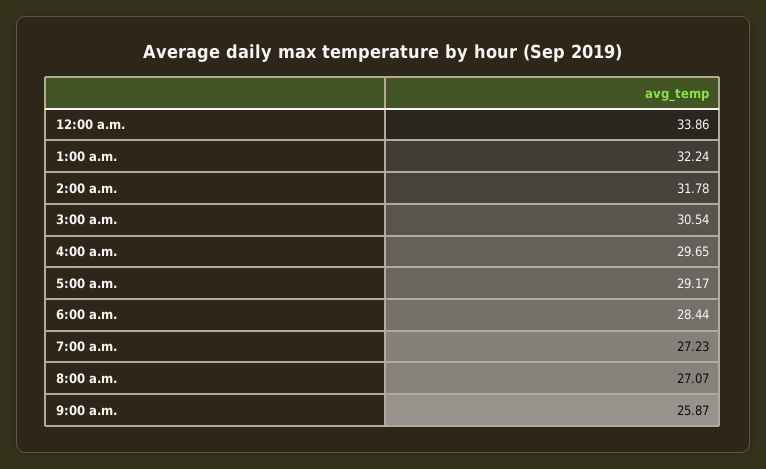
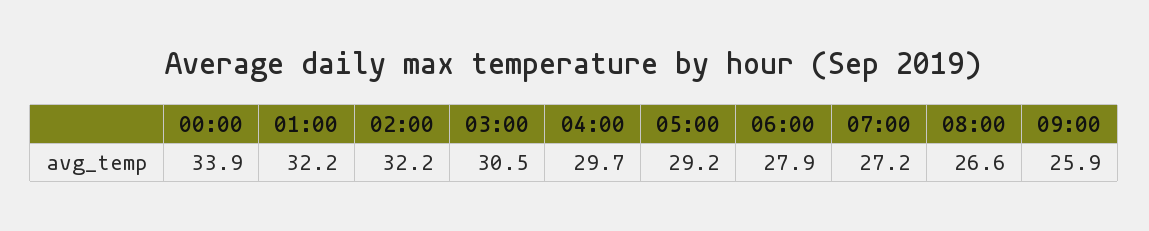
  {
    "12:00 a.m.": 33.86,
    "1:00 a.m.": 32.24,
-   "2:00 a.m.": 31.78,
+   "2:00 a.m.": 32.2,
    "3:00 a.m.": 30.54,
    "4:00 a.m.": 29.65,
    "5:00 a.m.": 29.17,
-   "6:00 a.m.": 28.44,
+   "6:00 a.m.": 27.9,
    "7:00 a.m.": 27.23,
-   "8:00 a.m.": 27.07,
+   "8:00 a.m.": 26.6,
    "9:00 a.m.": 25.87
  }

